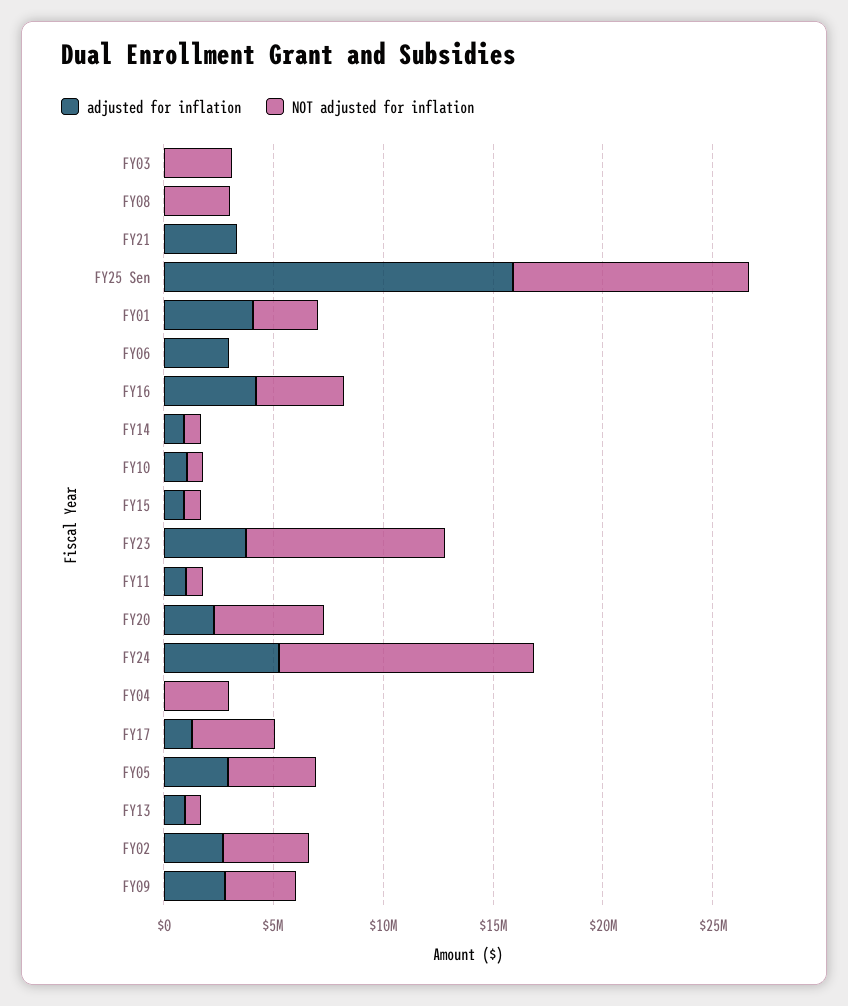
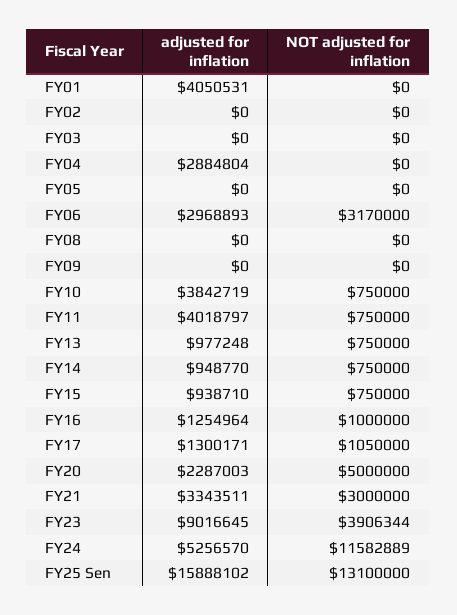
  {
    "adjusted for inflation": {
      "FY03": 0,
      "FY08": 0,
      "FY21": 3343511,
      "FY25 Sen": 15888102,
      "FY01": 4050531,
      "FY06": 2968893,
-     "FY16": 4000000,
+     "FY16": 1254964,
      "FY14": 948770,
-     "FY10": 1000000,
+     "FY10": 3842719,
      "FY15": 938710,
-     "FY23": 4000000,
+     "FY23": 9016645,
-     "FY11": 1000000,
+     "FY11": 4018797,
      "FY20": 2287003,
      "FY24": 5256570,
-     "FY04": 0,
+     "FY04": 2884804,
      "FY17": 1300171,
-     "FY05": 3000000,
+     "FY05": 0,
      "FY13": 977248,
-     "FY02": 3000000,
+     "FY02": 0,
-     "FY09": 3000000
+     "FY09": 0
    },
    "NOT adjusted for inflation": {
-     "FY03": 3000000,
+     "FY03": 0,
-     "FY08": 3000000,
+     "FY08": 0,
-     "FY21": 0,
+     "FY21": 3000000,
-     "FY25 Sen": 11000000,
+     "FY25 Sen": 13100000,
-     "FY01": 3000000,
+     "FY01": 0,
-     "FY06": 0,
+     "FY06": 3170000,
-     "FY16": 4000000,
+     "FY16": 1000000,
      "FY14": 750000,
      "FY10": 750000,
      "FY15": 750000,
-     "FY23": 9000000,
+     "FY23": 3906344,
      "FY11": 750000,
      "FY20": 5000000,
      "FY24": 11582889,
-     "FY04": 3000000,
+     "FY04": 0,
-     "FY17": 4000000,
+     "FY17": 1050000,
-     "FY05": 4000000,
+     "FY05": 0,
      "FY13": 750000,
-     "FY02": 4000000,
+     "FY02": 0,
-     "FY09": 3000000
+     "FY09": 0
    }
  }

